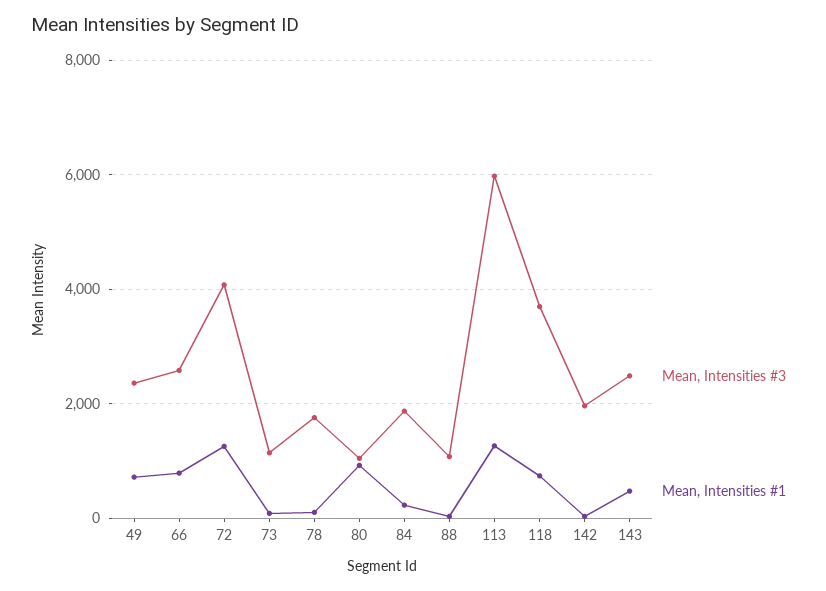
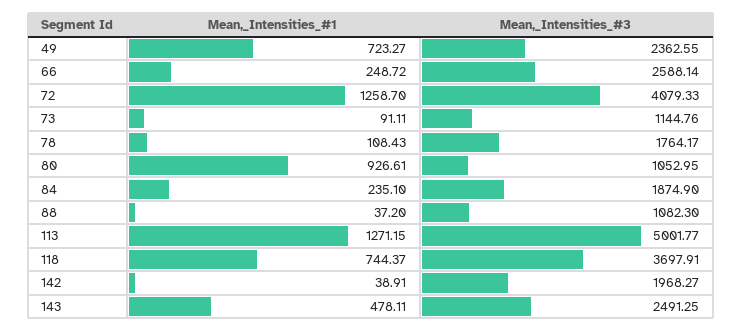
  {
    "Mean, Intensities #3": {
      "49": 2362.55,
      "66": 2588.14,
      "72": 4079.33,
      "73": 1144.76,
      "78": 1764.17,
      "80": 1052.95,
      "84": 1874.9,
      "88": 1082.3,
-     "113": 6000,
+     "113": 5001.77,
      "118": 3697.91,
      "142": 1968.27,
      "143": 2491.25
    },
    "Mean, Intensities #1": {
      "49": 723.27,
-     "66": 800,
+     "66": 248.72,
      "72": 1258.7,
      "73": 91.11,
      "78": 108.43,
      "80": 926.61,
      "84": 235.1,
      "88": 37.2,
      "113": 1271.15,
      "118": 744.37,
      "142": 38.91,
      "143": 478.11
    }
  }

